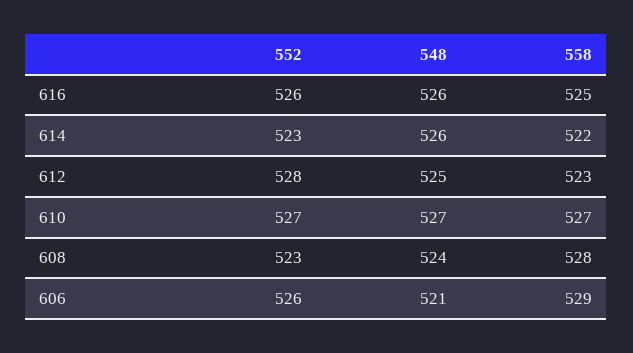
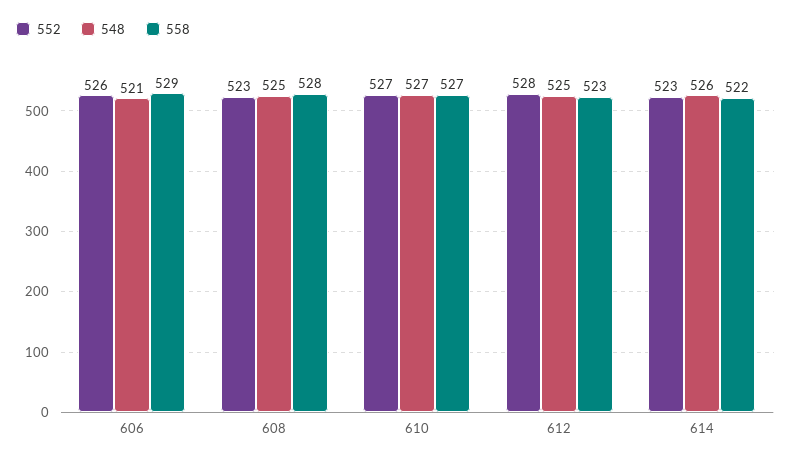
  {
    "552": {
-     "616": 526,
      "614": 523,
      "612": 528,
      "610": 527,
      "608": 523,
      "606": 526
    },
    "548": {
-     "616": 526,
      "614": 526,
      "612": 525,
      "610": 527,
-     "608": 524,
+     "608": 525,
      "606": 521
    },
    "558": {
-     "616": 525,
      "614": 522,
      "612": 523,
      "610": 527,
      "608": 528,
      "606": 529
    }
  }

